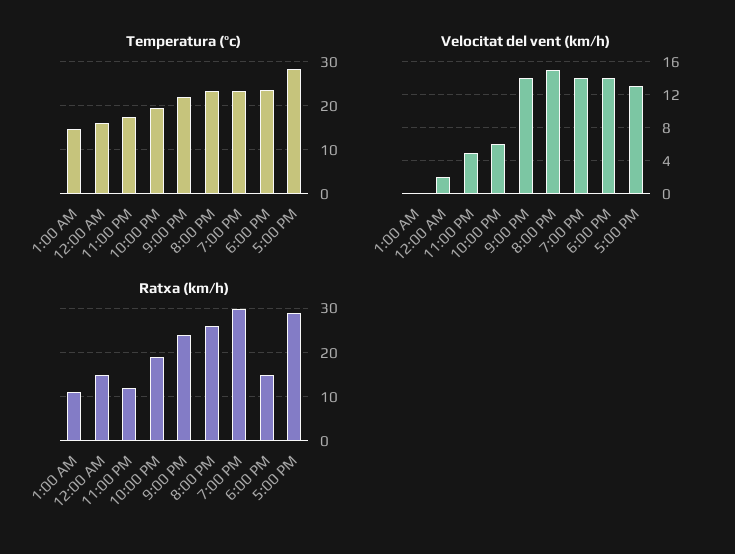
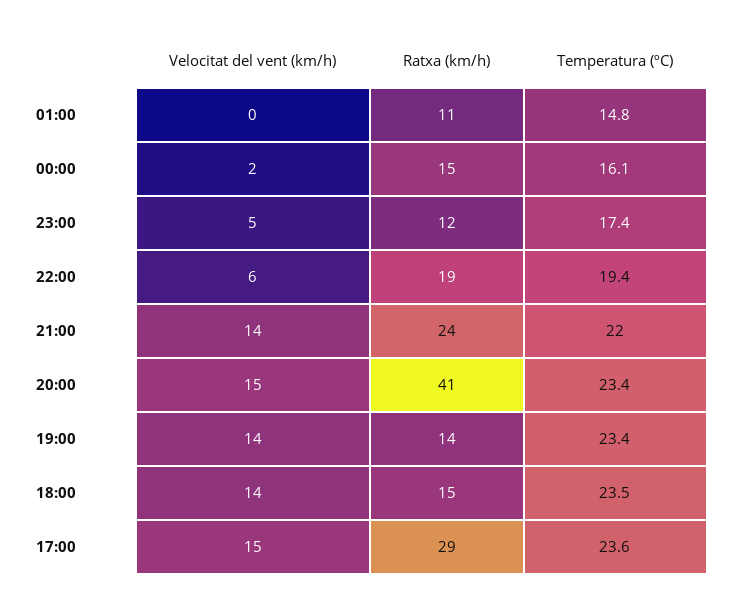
  {
    "Temperatura (ºc)": {
      "1:00 AM": 14.8,
      "12:00 AM": 16.1,
      "11:00 PM": 17.4,
      "10:00 PM": 19.4,
      "9:00 PM": 22,
      "8:00 PM": 23.4,
      "7:00 PM": 23.4,
      "6:00 PM": 23.5,
-     "5:00 PM": 28
+     "5:00 PM": 23.6
    },
    "Velocitat del vent (km/h)": {
      "1:00 AM": 0,
      "12:00 AM": 2,
      "11:00 PM": 5,
      "10:00 PM": 6,
      "9:00 PM": 14,
      "8:00 PM": 15,
      "7:00 PM": 14,
      "6:00 PM": 14,
-     "5:00 PM": 13
+     "5:00 PM": 15
    },
    "Ratxa (km/h)": {
      "1:00 AM": 11,
      "12:00 AM": 15,
      "11:00 PM": 12,
      "10:00 PM": 19,
      "9:00 PM": 24,
-     "8:00 PM": 25,
+     "8:00 PM": 41,
-     "7:00 PM": 30,
+     "7:00 PM": 14,
      "6:00 PM": 15,
      "5:00 PM": 29
    }
  }

